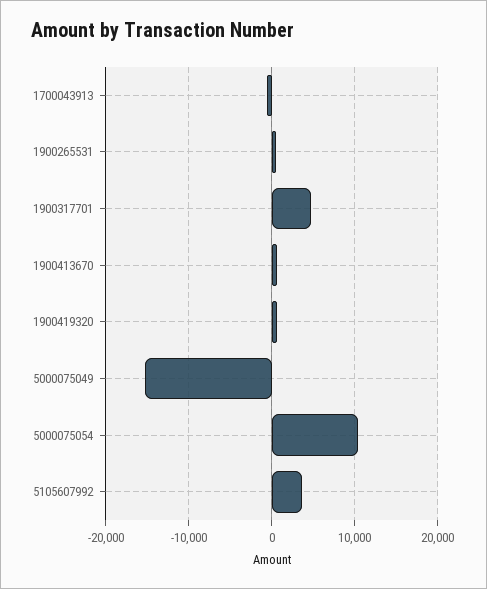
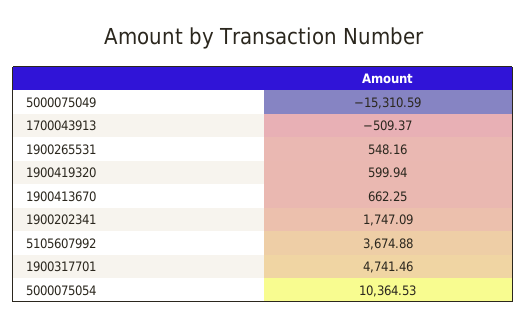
  {
    "1700043913": -509.37,
    "1900265531": 548.16,
    "1900317701": 4741.46,
    "1900413670": 662.25,
    "1900419320": 599.94,
    "5000075049": -15310.59,
    "5000075054": 10364.53,
-   "5105607992": 3674.88
+   "5105607992": 3674.88,
+   "1900202341": 1747.09
  }

